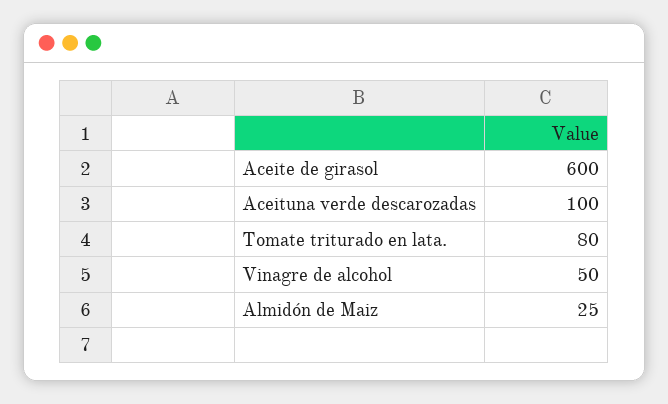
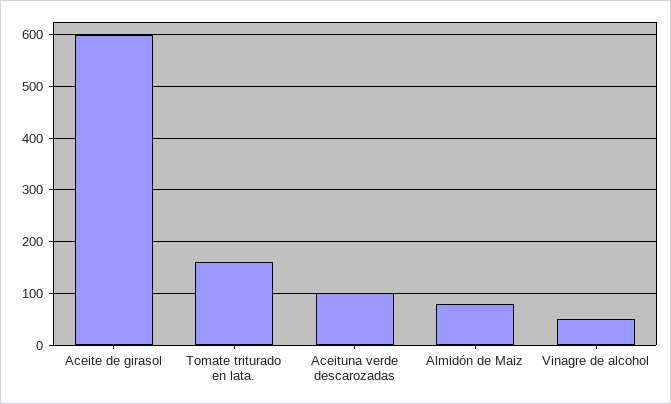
  {
    "Aceite de girasol": 600,
    "Aceituna verde descarozadas": 100,
-   "Tomate triturado en lata.": 80,
+   "Tomate triturado en lata.": 160,
    "Vinagre de alcohol": 50,
-   "Almidón de Maiz": 25
+   "Almidón de Maiz": 80
  }

